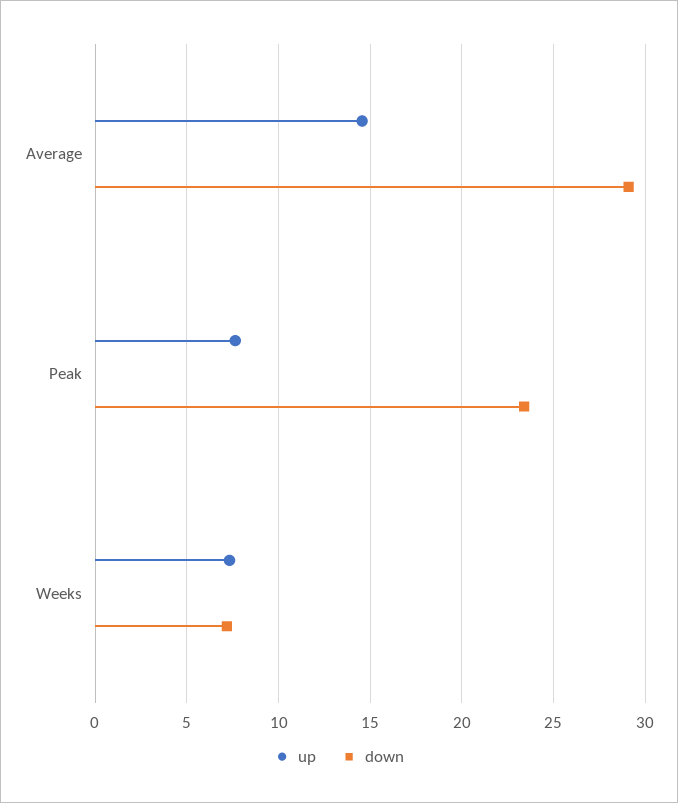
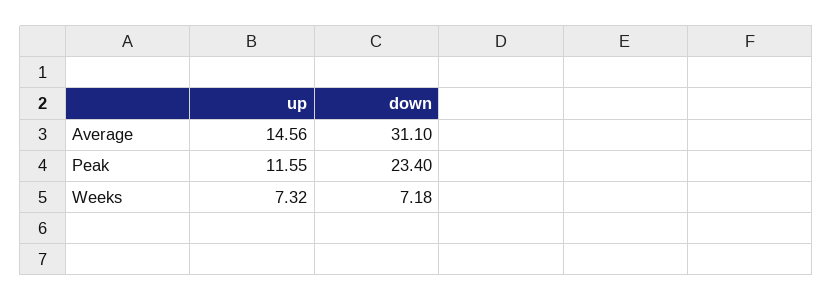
  {
    "up": {
      "Average": 14.56,
-     "Peak": 7.5,
+     "Peak": 11.55,
      "Weeks": 7.32
    },
    "down": {
-     "Average": 29,
+     "Average": 31.1,
      "Peak": 23.4,
      "Weeks": 7.18
    }
  }

